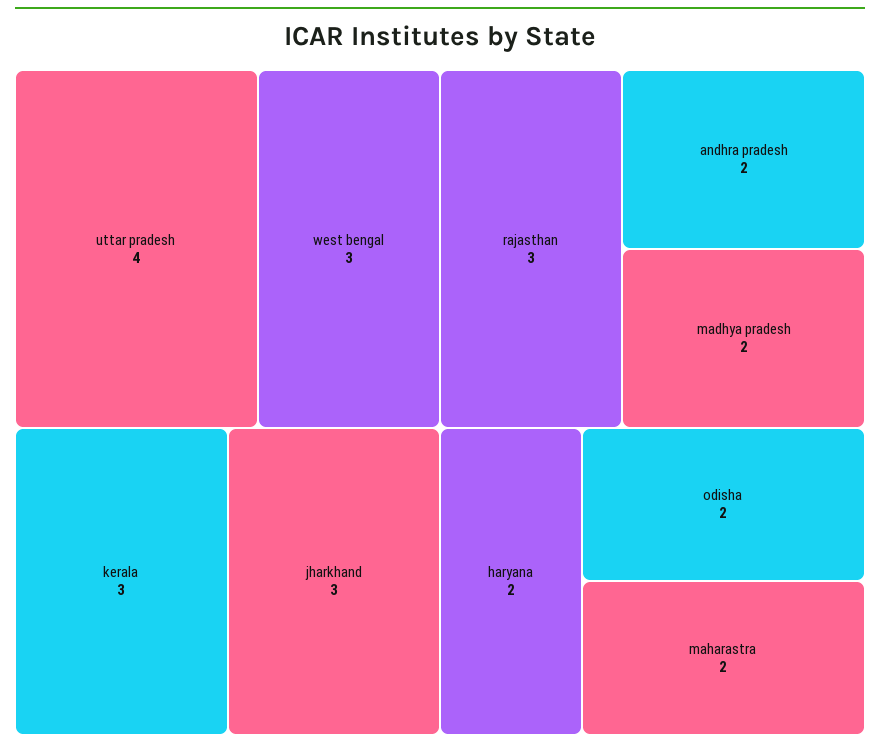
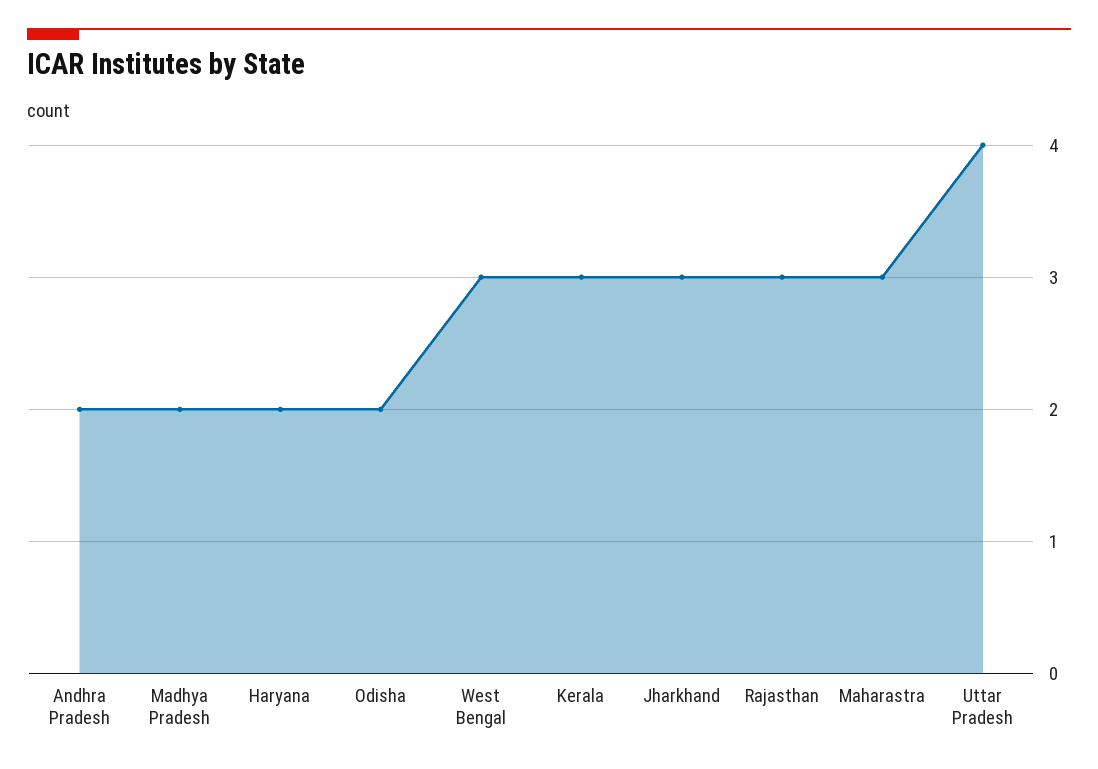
  {
    "uttar pradesh": 4,
    "west bengal": 3,
    "kerala": 3,
    "jharkhand": 3,
    "rajasthan": 3,
    "andhra pradesh": 2,
    "madhya pradesh": 2,
    "haryana": 2,
    "odisha": 2,
-   "maharastra": 2
+   "maharastra": 3
  }

